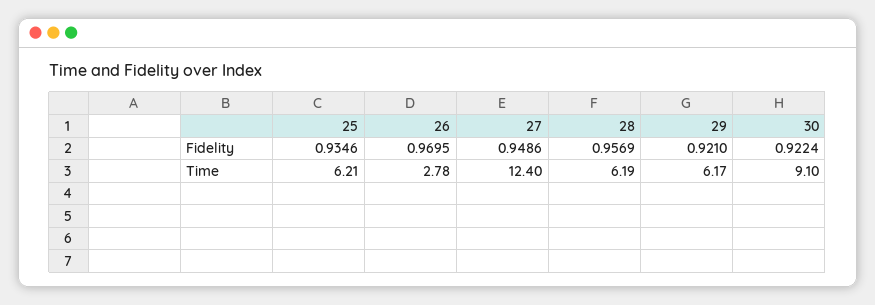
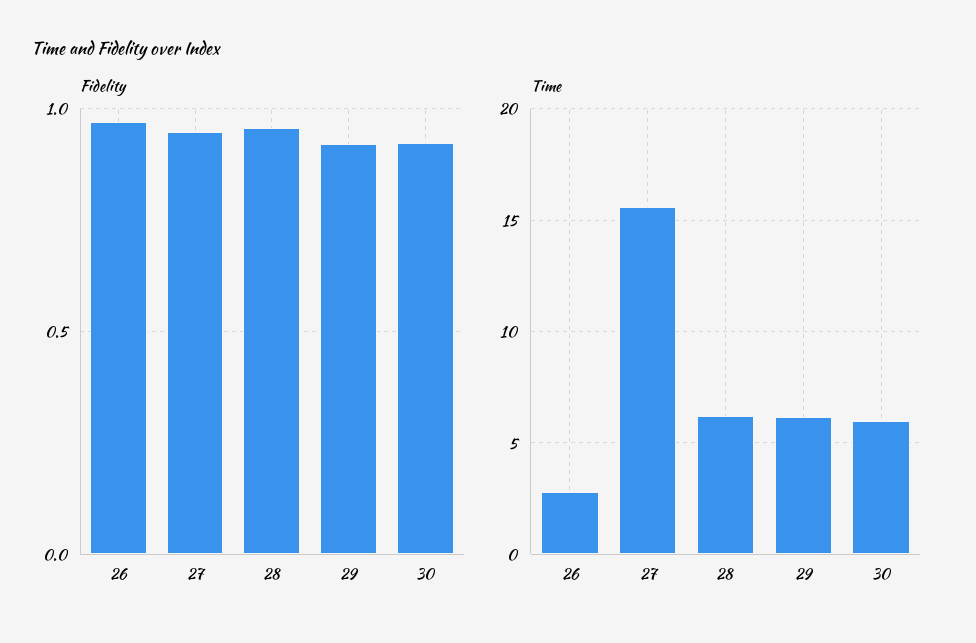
  {
    "Fidelity": {
-     "25": 0.9346,
      "26": 0.9695,
      "27": 0.9486,
      "28": 0.9569,
      "29": 0.921,
      "30": 0.9224
    },
    "Time": {
-     "25": 6.21,
      "26": 2.78,
-     "27": 12.4,
+     "27": 15.5,
      "28": 6.19,
      "29": 6.17,
-     "30": 9.1
+     "30": 6
    }
  }

